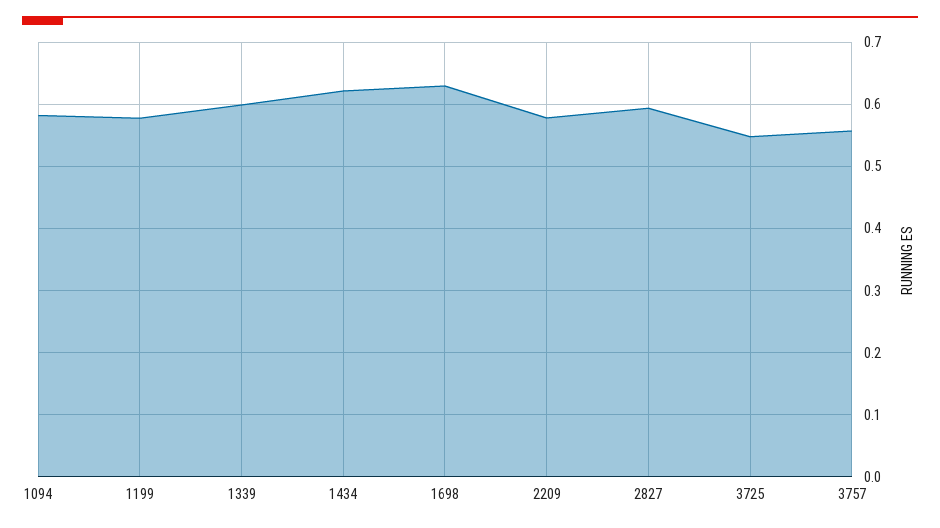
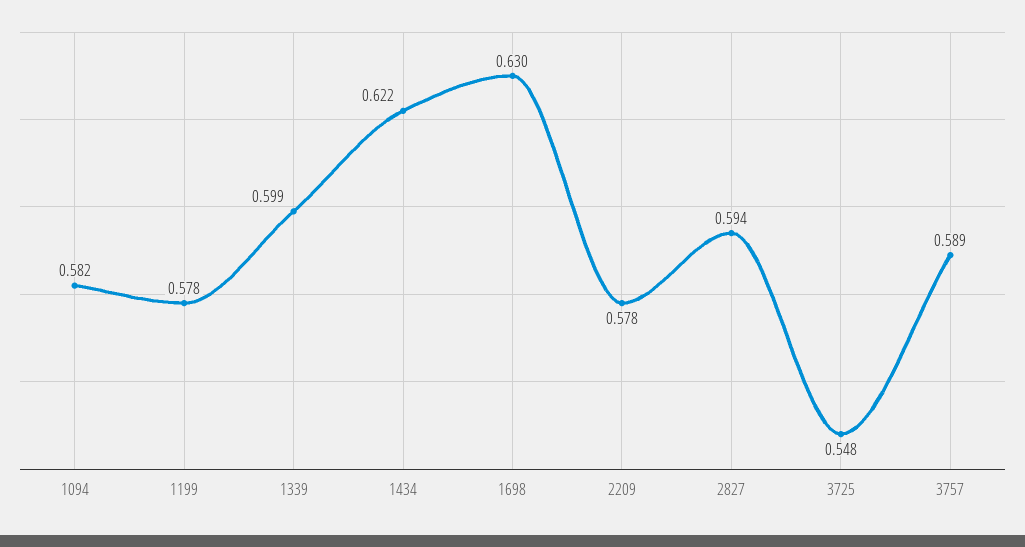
  {
    "1094": 0.582,
    "1199": 0.578,
    "1339": 0.599,
    "1434": 0.622,
    "1698": 0.63,
    "2209": 0.578,
    "2827": 0.594,
    "3725": 0.548,
-   "3757": 0.56
+   "3757": 0.589
  }

